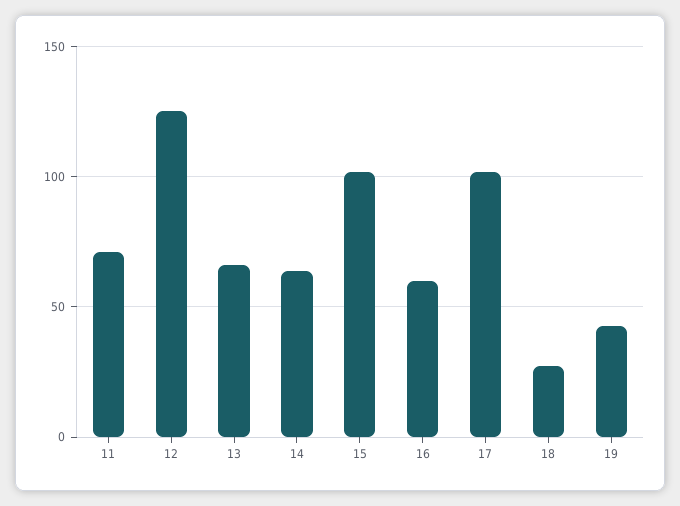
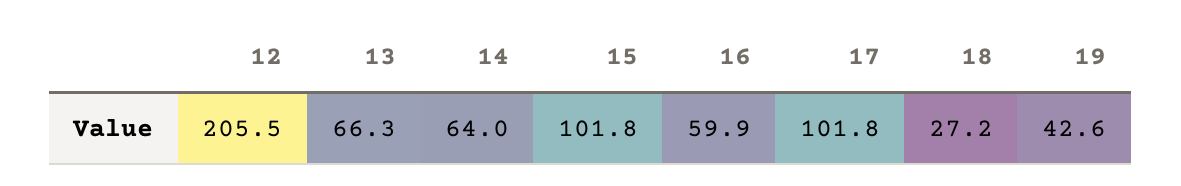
  {
-   "11": 70,
-   "12": 125,
+   "12": 205.5,
    "13": 66.3,
    "14": 64,
    "15": 101.8,
    "16": 59.9,
    "17": 101.8,
    "18": 27.2,
    "19": 42.6
  }

